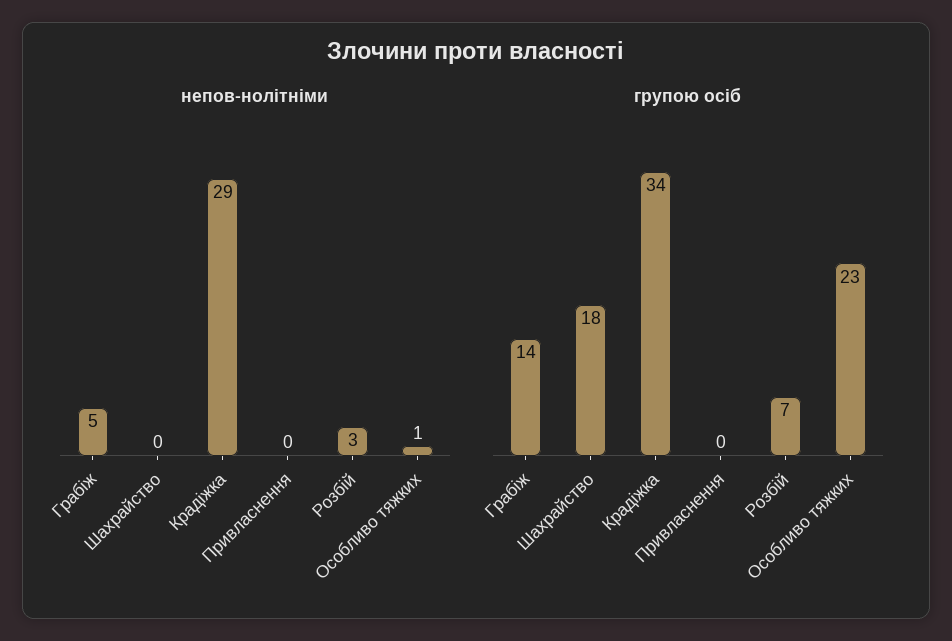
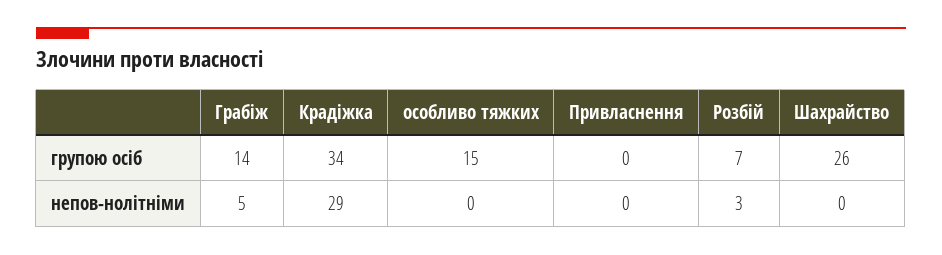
  {
    "непов-нолітніми": {
      "Грабіж": 5,
      "Шахрайство": 0,
      "Крадіжка": 29,
      "Привласнення": 0,
      "Розбій": 3,
-     "Особливо тяжких": 1
+     "Особливо тяжких": 0
    },
    "групою осіб": {
      "Грабіж": 14,
-     "Шахрайство": 18,
+     "Шахрайство": 26,
      "Крадіжка": 34,
      "Привласнення": 0,
      "Розбій": 7,
-     "Особливо тяжких": 23
+     "Особливо тяжких": 15
    }
  }

